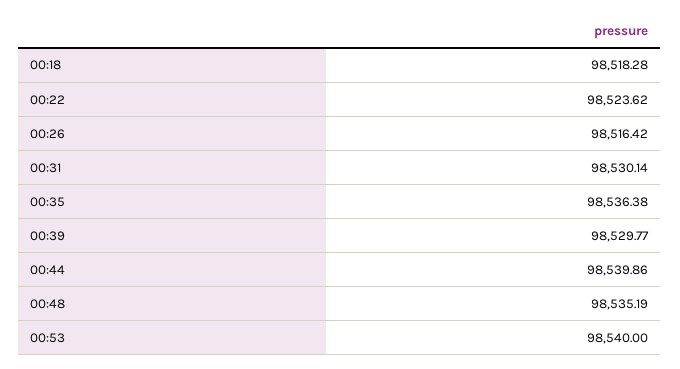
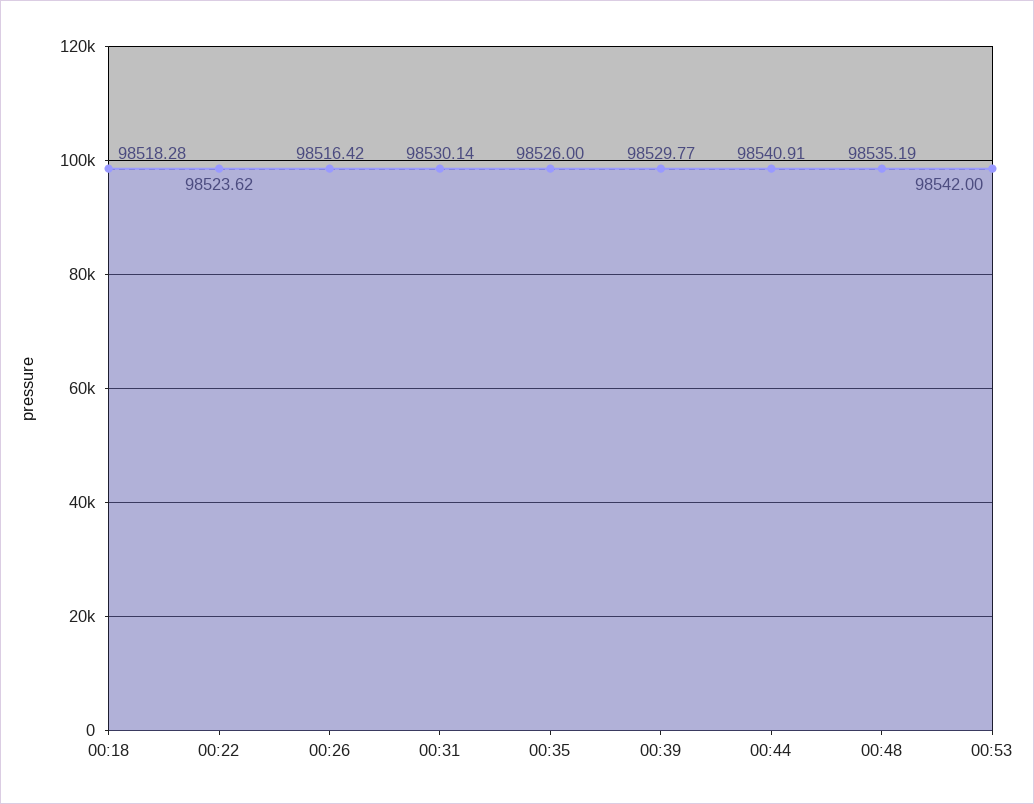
  {
    "00:18": 98518.28,
    "00:22": 98523.62,
    "00:26": 98516.42,
    "00:31": 98530.14,
-   "00:35": 98536.38,
+   "00:35": 98526,
    "00:39": 98529.77,
-   "00:44": 98539.86,
+   "00:44": 98540.91,
    "00:48": 98535.19,
-   "00:53": 98540
+   "00:53": 98542
  }

